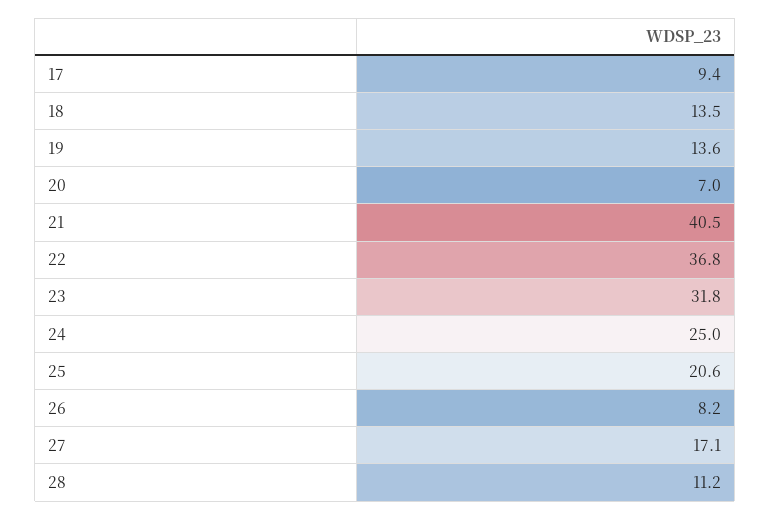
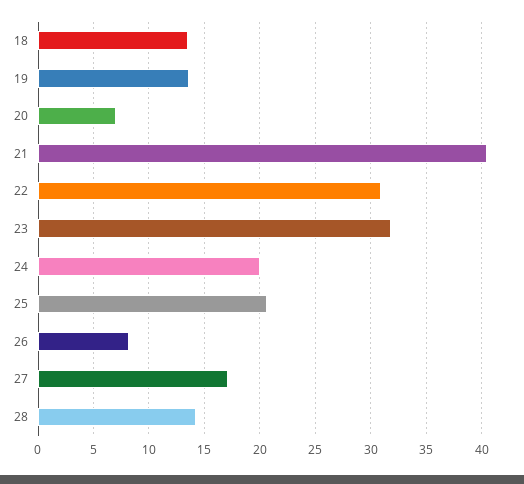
  {
-   "17": 9.4,
    "18": 13.5,
    "19": 13.6,
    "20": 7,
    "21": 40.5,
-   "22": 36.8,
+   "22": 31,
    "23": 31.8,
-   "24": 25,
+   "24": 20,
    "25": 20.6,
    "26": 8.2,
    "27": 17.1,
-   "28": 11.2
+   "28": 14
  }

